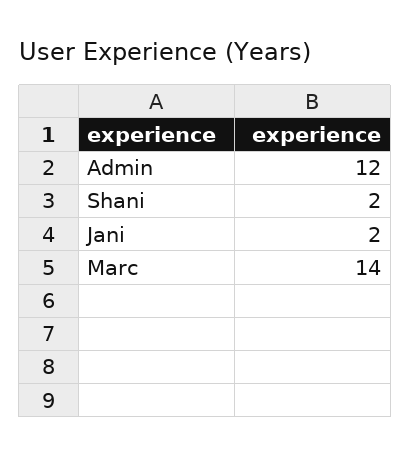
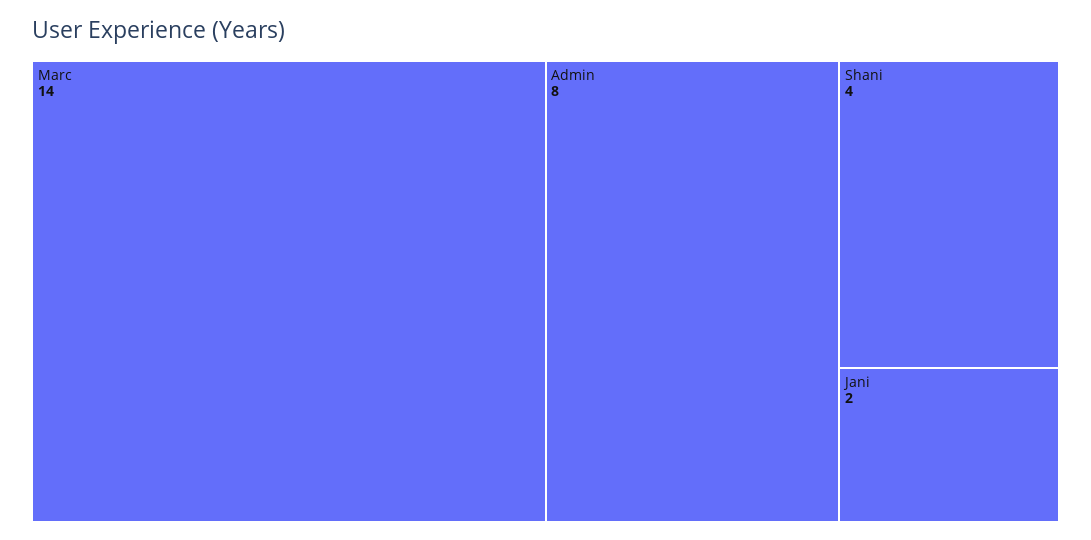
  {
-   "Admin": 12,
+   "Admin": 8,
-   "Shani": 2,
+   "Shani": 4,
    "Jani": 2,
    "Marc": 14
  }

